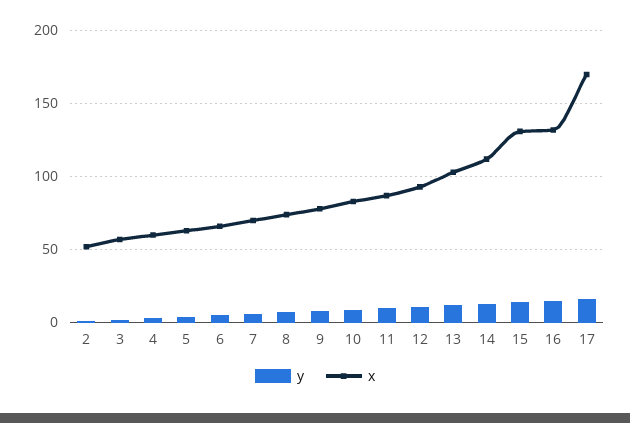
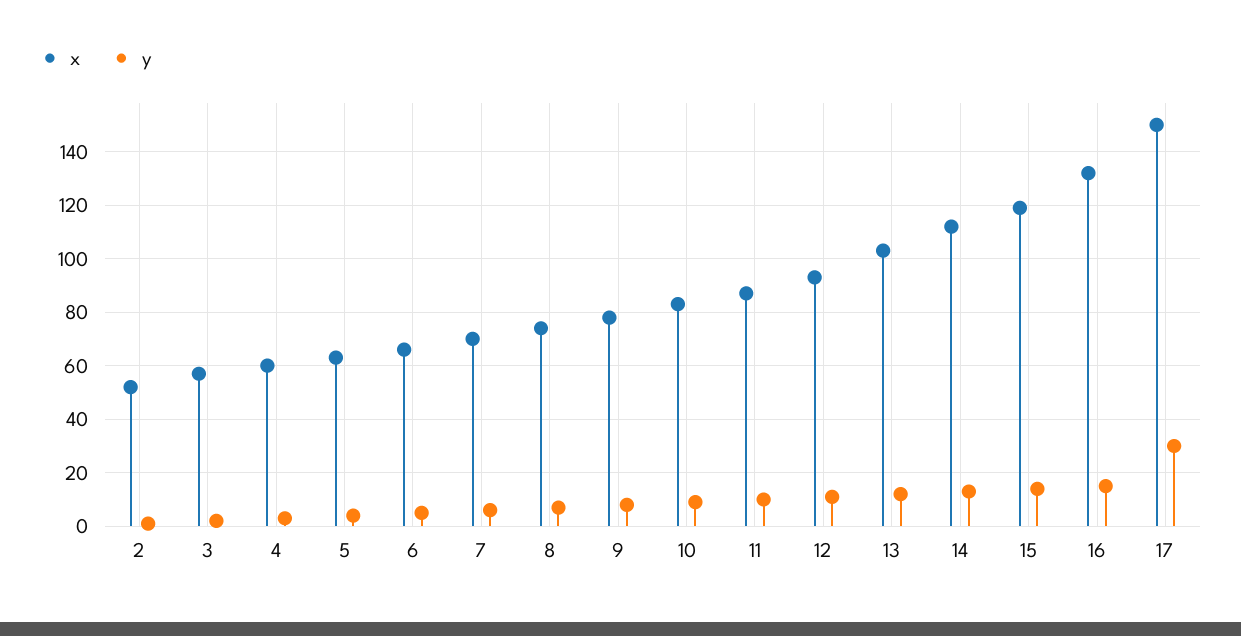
  {
    "y": {
      "2": 0,
      "3": 0,
      "4": 5,
      "5": 5,
      "6": 5,
      "7": 5,
      "8": 5,
      "9": 10,
      "10": 10,
      "11": 10,
      "12": 10,
      "13": 10,
      "14": 15,
      "15": 15,
      "16": 15,
-     "17": 15
+     "17": 30
    },
    "x": {
      "2": 50,
      "3": 55,
      "4": 60,
      "5": 65,
      "6": 65,
      "7": 70,
      "8": 75,
      "9": 80,
      "10": 85,
      "11": 85,
      "12": 95,
      "13": 105,
      "14": 110,
-     "15": 130,
+     "15": 120,
      "16": 130,
-     "17": 170
+     "17": 150
    }
  }

